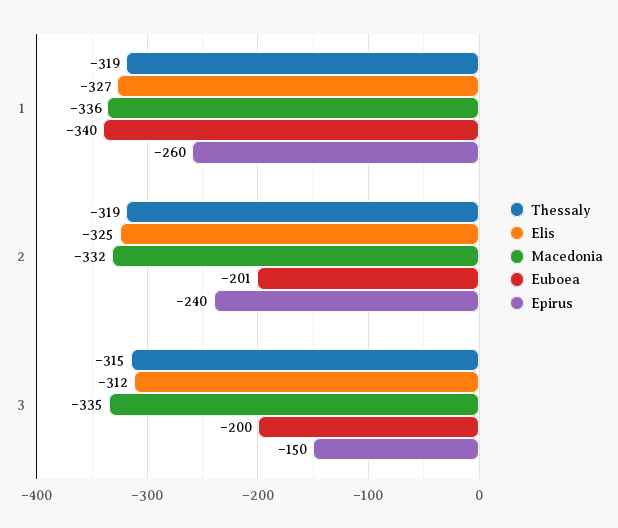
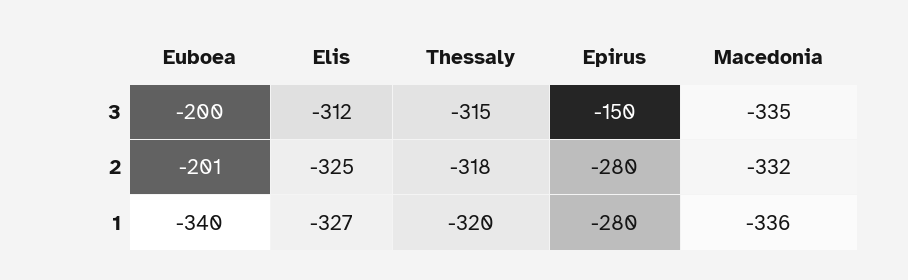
  {
    "Thessaly": {
-     "1": -319,
+     "1": -320,
-     "2": -319,
+     "2": -318,
      "3": -315
    },
    "Elis": {
      "1": -327,
      "2": -325,
      "3": -312
    },
    "Macedonia": {
      "1": -336,
      "2": -332,
      "3": -335
    },
    "Euboea": {
      "1": -340,
      "2": -201,
      "3": -200
    },
    "Epirus": {
-     "1": -260,
+     "1": -280,
-     "2": -240,
+     "2": -280,
      "3": -150
    }
  }

